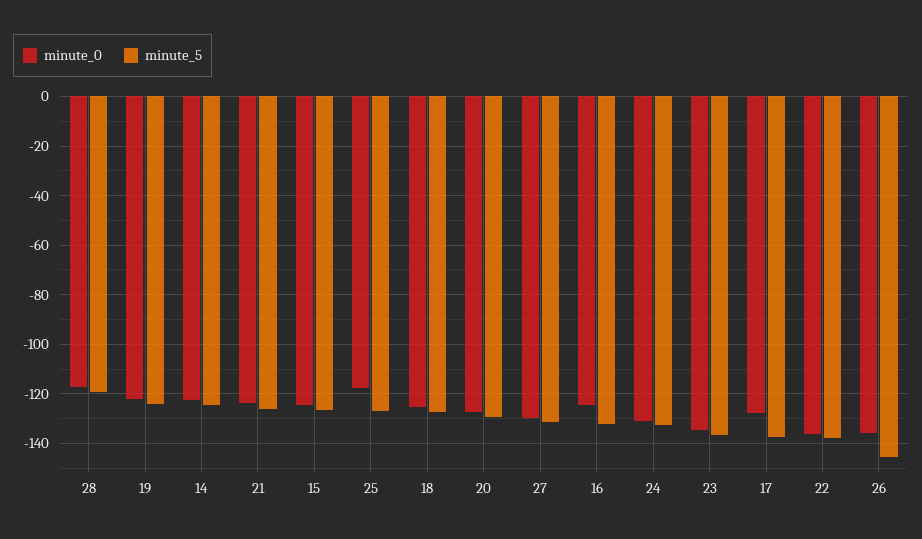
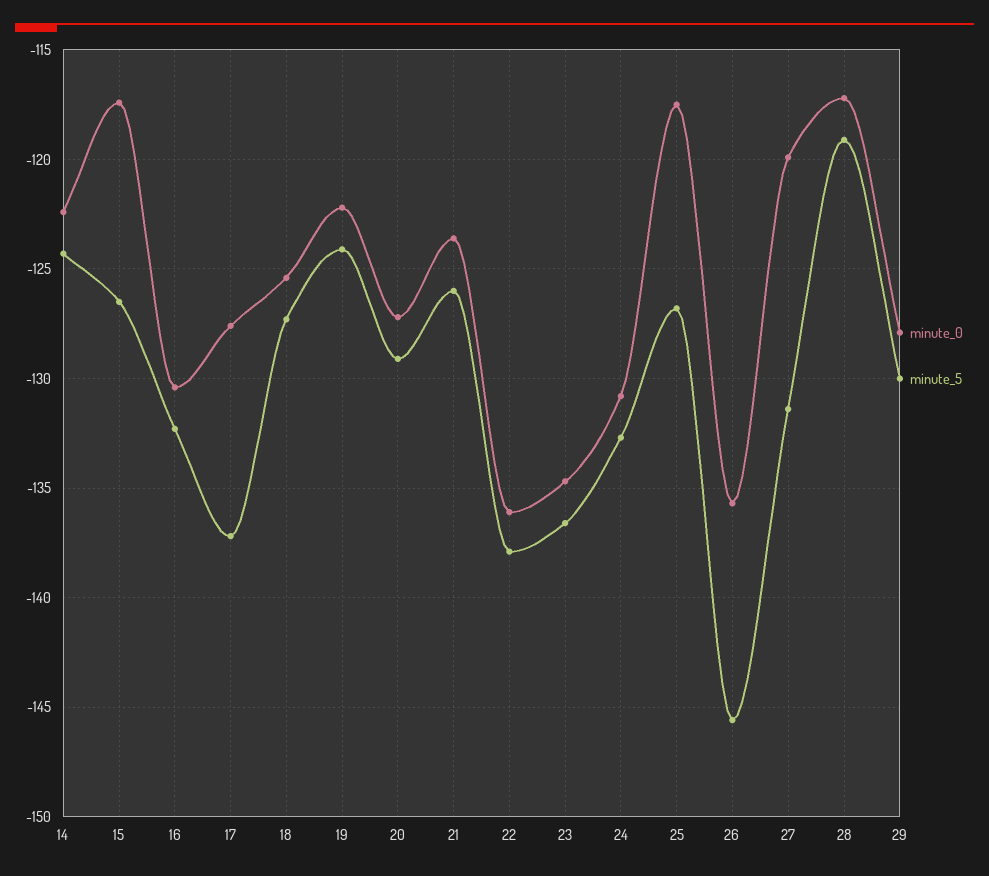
  {
    "minute_0": {
      "28": -117,
      "19": -122,
      "14": -122.5,
      "21": -123.5,
-     "15": -125,
+     "15": -117.5,
      "25": -117.5,
      "18": -125.5,
      "20": -127,
-     "27": -130,
+     "27": -120,
-     "16": -125,
+     "16": -130.5,
      "24": -131,
      "23": -134.5,
      "17": -127.5,
      "22": -136,
-     "26": -135.5
+     "26": -135.5,
+     "29": -128
    },
    "minute_5": {
      "28": -119,
      "19": -124,
      "14": -124.5,
      "21": -126,
      "15": -126.5,
      "25": -127,
      "18": -127.5,
      "20": -129,
      "27": -131.5,
      "16": -132.5,
      "24": -132.5,
      "23": -136.5,
      "17": -137,
      "22": -138,
-     "26": -145.5
+     "26": -145.5,
+     "29": -130
    }
  }

